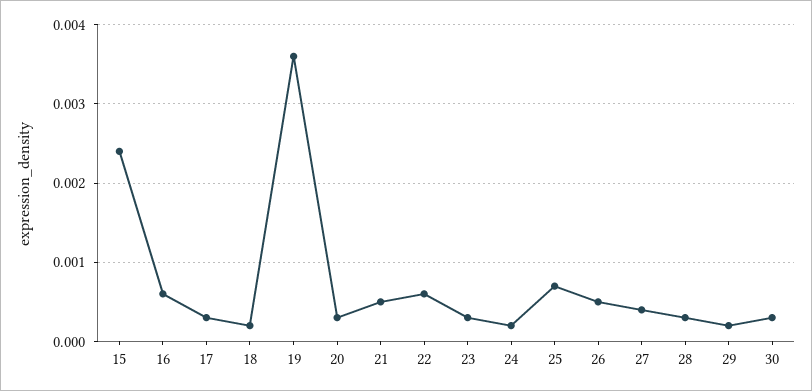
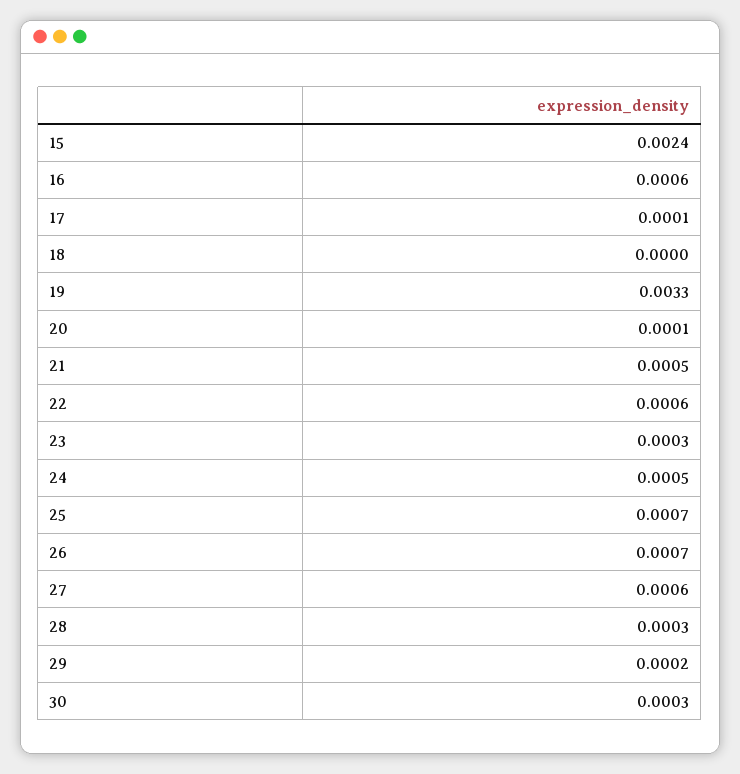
  {
    "15": 0.0024,
    "16": 0.0006,
-   "17": 0.0003,
+   "17": 0.0001,
-   "18": 0.0002,
+   "18": 0,
-   "19": 0.0036,
+   "19": 0.0033,
-   "20": 0.0003,
+   "20": 0.0001,
    "21": 0.0005,
    "22": 0.0006,
    "23": 0.0003,
-   "24": 0.0002,
+   "24": 0.0005,
    "25": 0.0007,
-   "26": 0.0005,
+   "26": 0.0007,
-   "27": 0.0004,
+   "27": 0.0006,
    "28": 0.0003,
    "29": 0.0002,
    "30": 0.0003
  }

